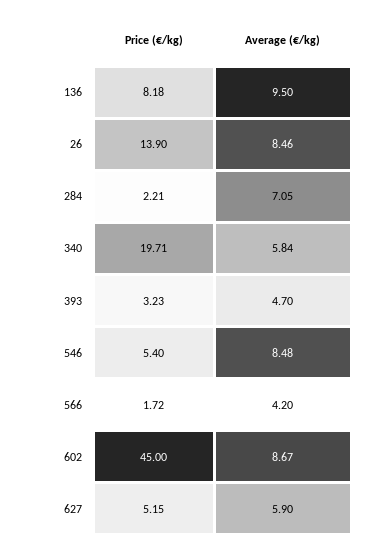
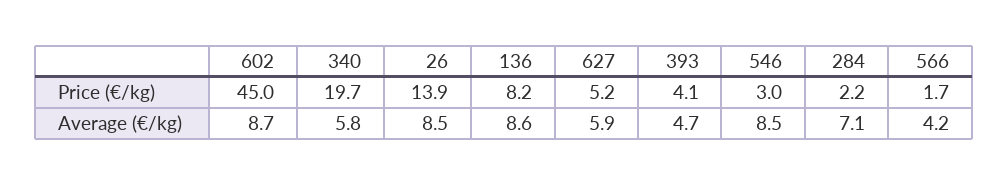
  {
    "Price (€/kg)": {
      "136": 8.18,
      "26": 13.9,
      "284": 2.21,
      "340": 19.71,
-     "393": 3.23,
+     "393": 4.1,
-     "546": 5.4,
+     "546": 3,
      "566": 1.72,
      "602": 45,
      "627": 5.15
    },
    "Average (€/kg)": {
-     "136": 9.5,
+     "136": 8.6,
      "26": 8.46,
      "284": 7.05,
      "340": 5.84,
      "393": 4.7,
      "546": 8.48,
      "566": 4.2,
      "602": 8.67,
      "627": 5.9
    }
  }

